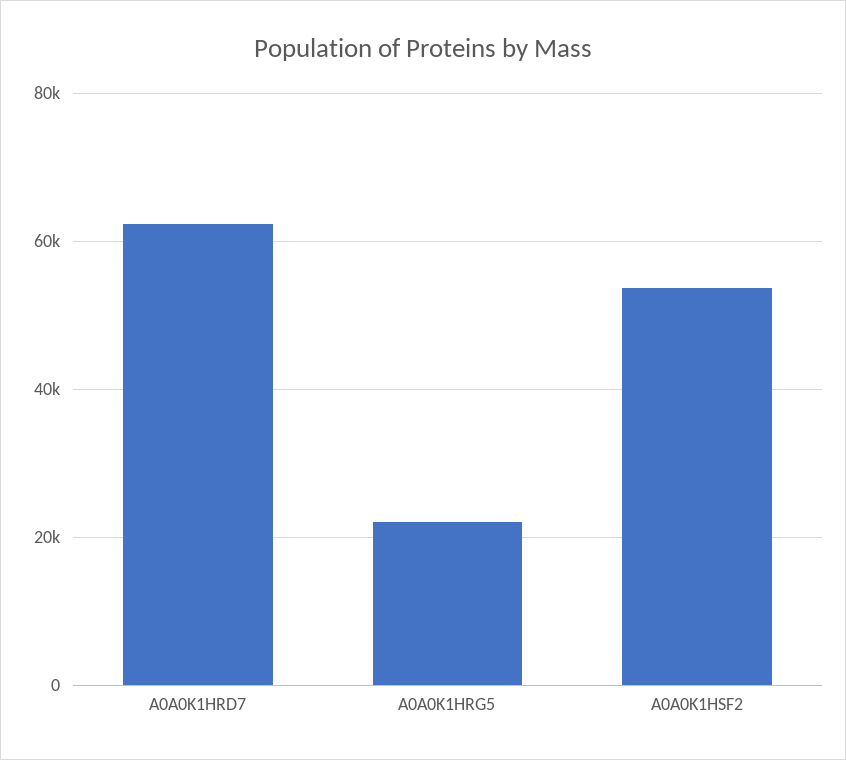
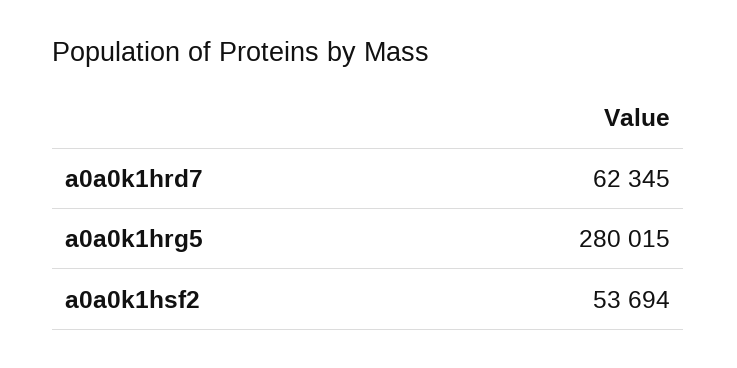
  {
    "A0A0K1HRD7": 62345,
-   "A0A0K1HRG5": 22000,
+   "A0A0K1HRG5": 280015,
    "A0A0K1HSF2": 53694
  }

